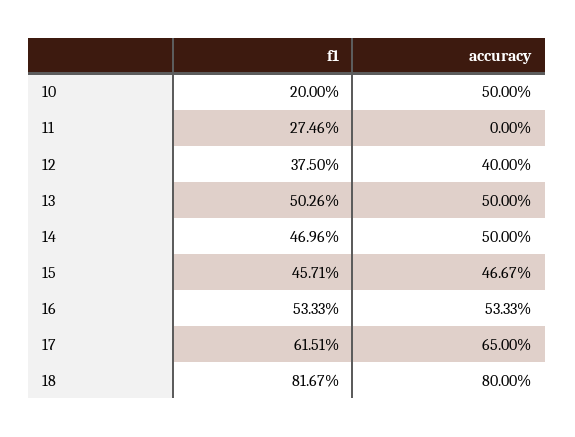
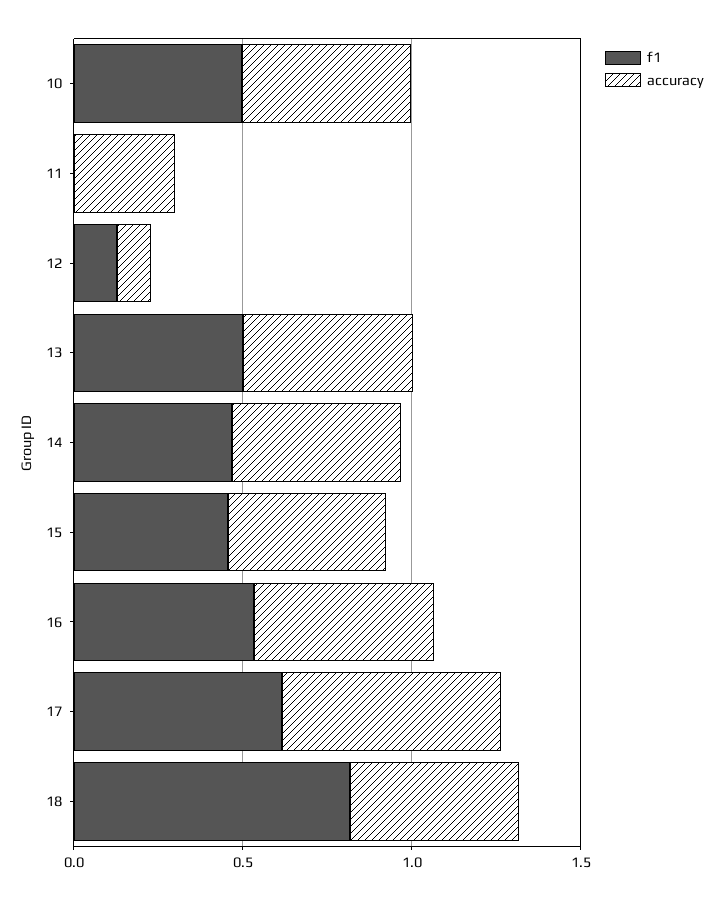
  {
    "f1": {
-     "10": 0.2,
+     "10": 0.5,
-     "11": 0.2746,
+     "11": 0,
-     "12": 0.375,
+     "12": 0.1,
      "13": 0.5026,
      "14": 0.4696,
      "15": 0.4571,
      "16": 0.5333,
      "17": 0.6151,
      "18": 0.8167
    },
    "accuracy": {
      "10": 0.5,
-     "11": 0,
+     "11": 0.3,
-     "12": 0.4,
+     "12": 0.1,
      "13": 0.5,
      "14": 0.5,
      "15": 0.4667,
      "16": 0.5333,
      "17": 0.65,
-     "18": 0.8
+     "18": 0.5
    }
  }

